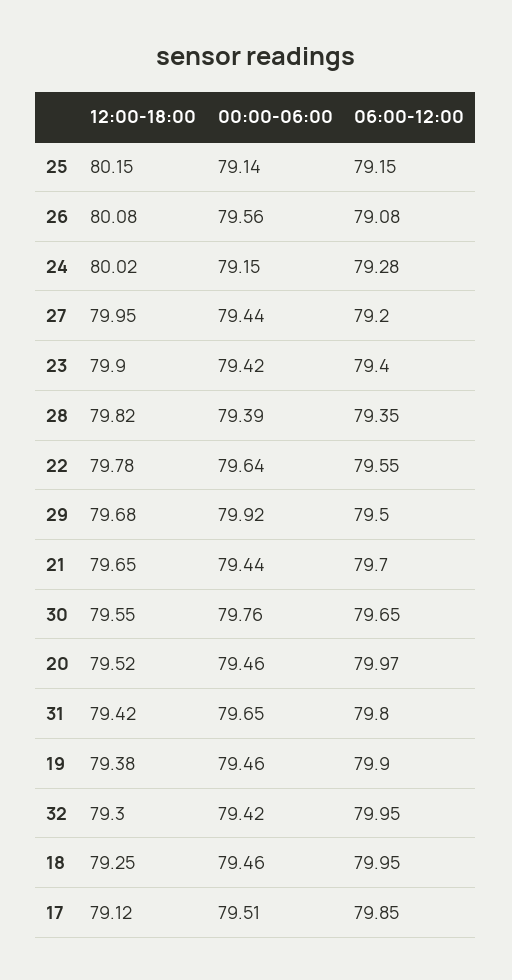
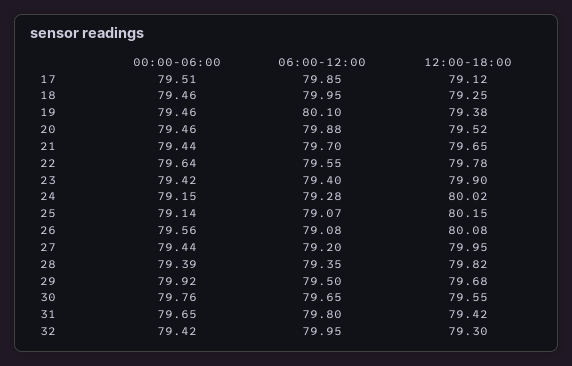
  {
    "12:00-18:00": {
      "25": 80.15,
      "26": 80.08,
      "24": 80.02,
      "27": 79.95,
      "23": 79.9,
      "28": 79.82,
      "22": 79.78,
      "29": 79.68,
      "21": 79.65,
      "30": 79.55,
      "20": 79.52,
      "31": 79.42,
      "19": 79.38,
      "32": 79.3,
      "18": 79.25,
      "17": 79.12
    },
    "00:00-06:00": {
      "25": 79.14,
      "26": 79.56,
      "24": 79.15,
      "27": 79.44,
      "23": 79.42,
      "28": 79.39,
      "22": 79.64,
      "29": 79.92,
      "21": 79.44,
      "30": 79.76,
      "20": 79.46,
      "31": 79.65,
      "19": 79.46,
      "32": 79.42,
      "18": 79.46,
      "17": 79.51
    },
    "06:00-12:00": {
-     "25": 79.15,
+     "25": 79.07,
      "26": 79.08,
      "24": 79.28,
      "27": 79.2,
      "23": 79.4,
      "28": 79.35,
      "22": 79.55,
      "29": 79.5,
      "21": 79.7,
      "30": 79.65,
-     "20": 79.97,
+     "20": 79.88,
      "31": 79.8,
-     "19": 79.9,
+     "19": 80.1,
      "32": 79.95,
      "18": 79.95,
      "17": 79.85
    }
  }

